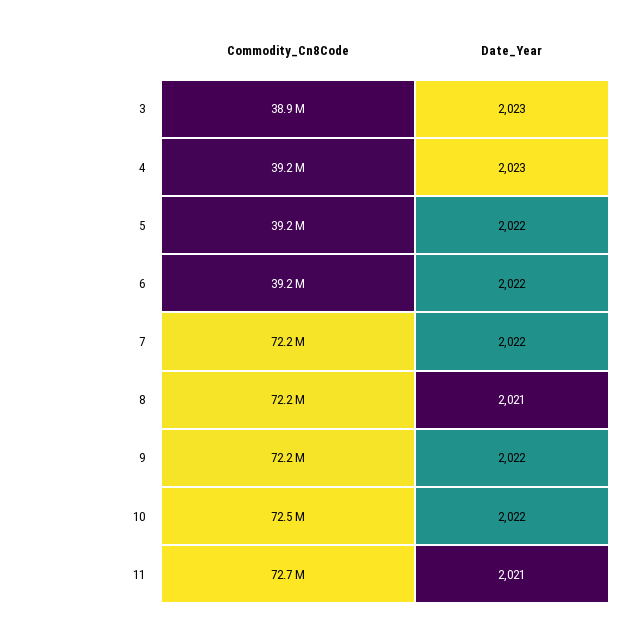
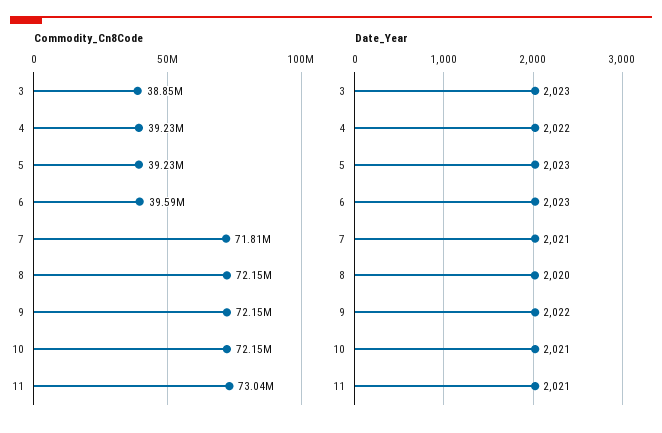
  {
    "Commodity_Cn8Code": {
      "3": 38850000,
      "4": 39230000,
      "5": 39230000,
-     "6": 39200000,
+     "6": 39590000,
-     "7": 72200000,
+     "7": 71810000,
      "8": 72150000,
      "9": 72150000,
-     "10": 72500000,
+     "10": 72150000,
-     "11": 72700000
+     "11": 73040000
    },
    "Date_Year": {
      "3": 2023,
-     "4": 2023,
+     "4": 2022,
-     "5": 2022,
+     "5": 2023,
-     "6": 2022,
+     "6": 2023,
-     "7": 2022,
+     "7": 2021,
-     "8": 2021,
+     "8": 2020,
      "9": 2022,
-     "10": 2022,
+     "10": 2021,
      "11": 2021
    }
  }

